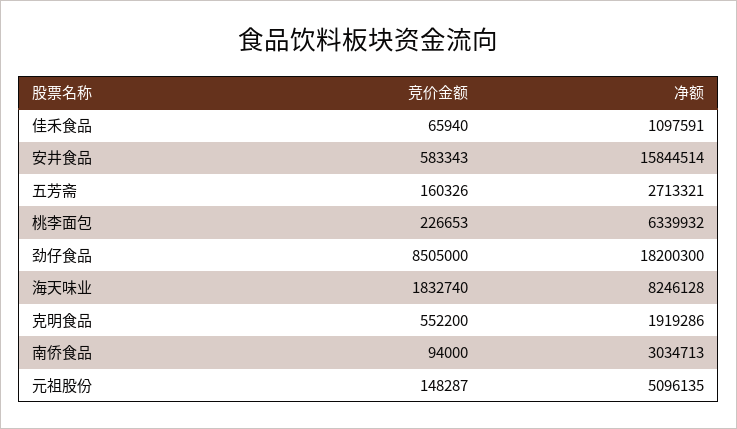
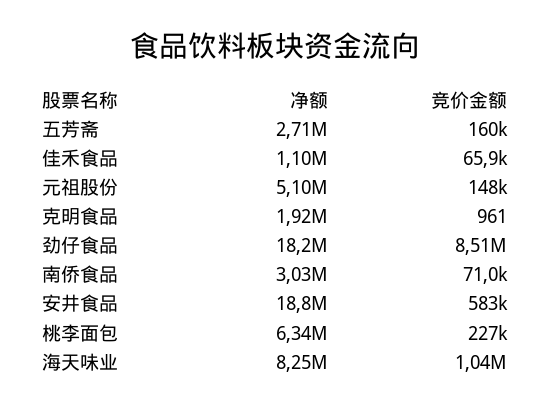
  {
    "竞价金额": {
      "佳禾食品": 65940,
      "安井食品": 583343,
      "五芳斋": 160326,
      "桃李面包": 226653,
      "劲仔食品": 8505000,
-     "海天味业": 1832740,
+     "海天味业": 1040000,
-     "克明食品": 552200,
+     "克明食品": 961,
-     "南侨食品": 94000,
+     "南侨食品": 71000,
      "元祖股份": 148287
    },
    "净额": {
      "佳禾食品": 1097591,
-     "安井食品": 15844514,
+     "安井食品": 18800000,
      "五芳斋": 2713321,
      "桃李面包": 6339932,
      "劲仔食品": 18200300,
      "海天味业": 8246128,
      "克明食品": 1919286,
      "南侨食品": 3034713,
      "元祖股份": 5096135
    }
  }

